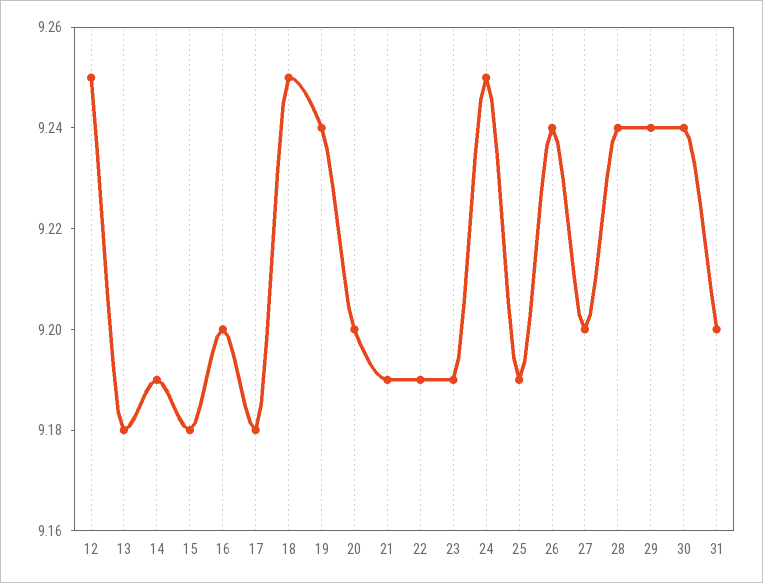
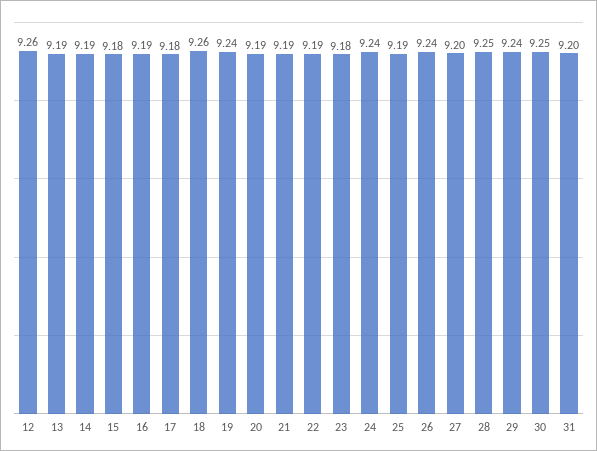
  {
-   "12": 9.25,
+   "12": 9.26,
-   "13": 9.18,
+   "13": 9.19,
    "14": 9.19,
    "15": 9.18,
-   "16": 9.2,
+   "16": 9.19,
    "17": 9.18,
-   "18": 9.25,
+   "18": 9.26,
    "19": 9.24,
-   "20": 9.2,
+   "20": 9.19,
    "21": 9.19,
    "22": 9.19,
-   "23": 9.19,
+   "23": 9.18,
-   "24": 9.25,
+   "24": 9.24,
    "25": 9.19,
    "26": 9.24,
    "27": 9.2,
-   "28": 9.24,
+   "28": 9.25,
    "29": 9.24,
-   "30": 9.24,
+   "30": 9.25,
    "31": 9.2
  }

